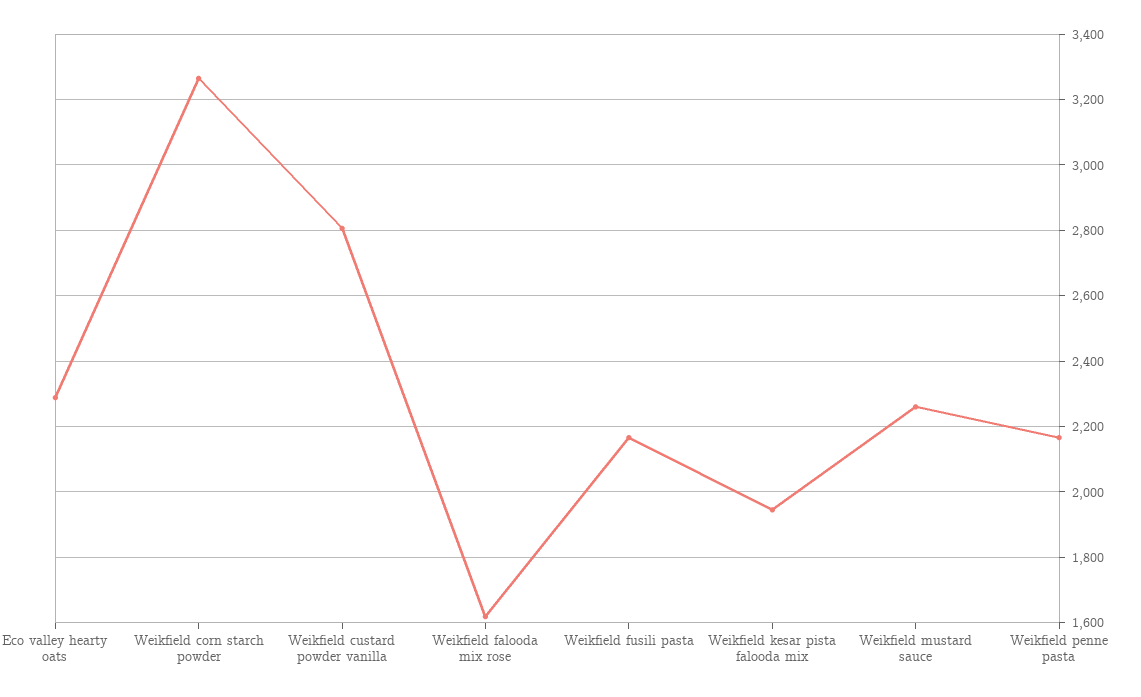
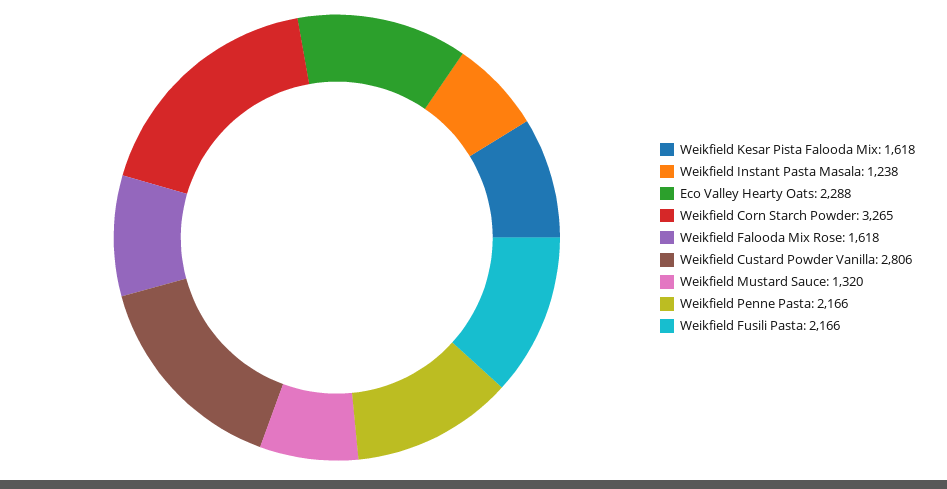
  {
    "Eco valley hearty oats": 2288,
    "Weikfield corn starch powder": 3265,
    "Weikfield custard powder vanilla": 2806,
    "Weikfield falooda mix rose": 1618,
    "Weikfield fusili pasta": 2166,
-   "Weikfield kesar pista falooda mix": 1940,
+   "Weikfield kesar pista falooda mix": 1618,
-   "Weikfield mustard sauce": 2260,
+   "Weikfield mustard sauce": 1320,
-   "Weikfield penne pasta": 2166
+   "Weikfield penne pasta": 2166,
+   "Weikfield Instant Pasta Masala": 1238
  }

